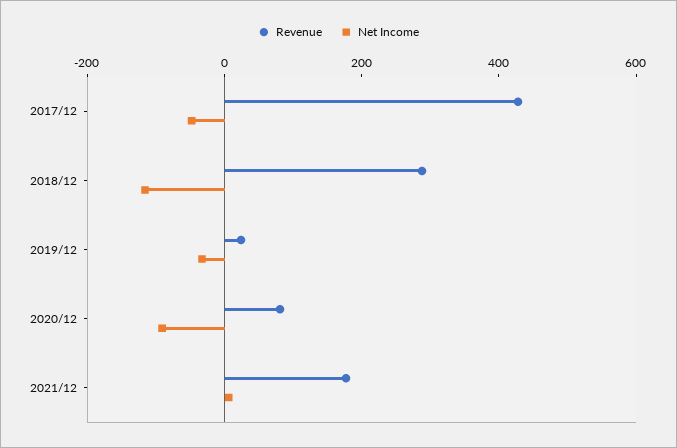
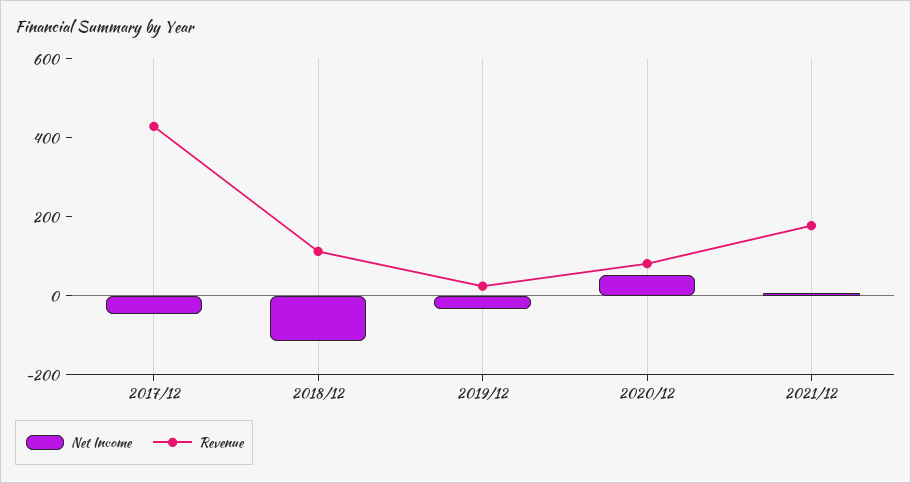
  {
    "Revenue": {
      "2017/12": 450,
-     "2018/12": 300,
+     "2018/12": 100,
      "2019/12": 0,
      "2020/12": 100,
      "2021/12": 200
    },
    "Net Income": {
      "2017/12": -50,
      "2018/12": -100,
      "2019/12": -50,
-     "2020/12": -100,
+     "2020/12": 50,
      "2021/12": 0
    }
  }

